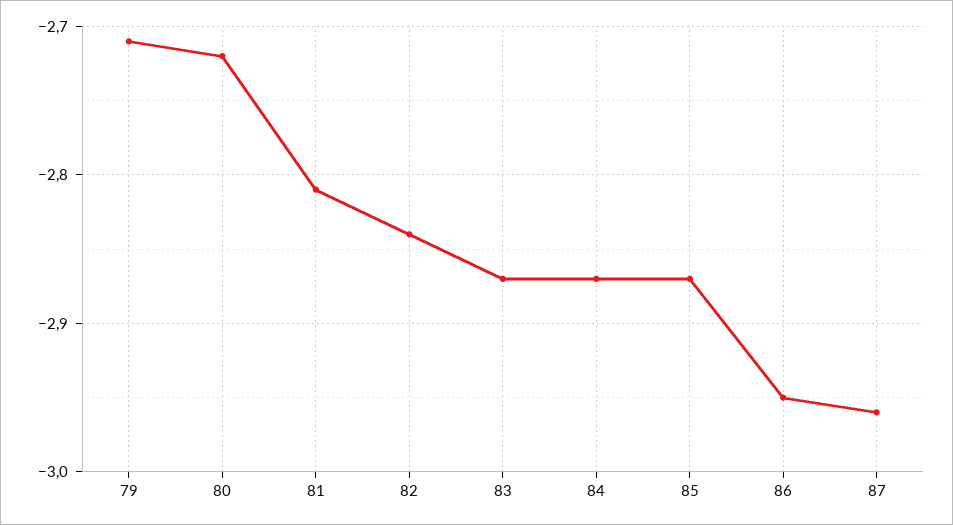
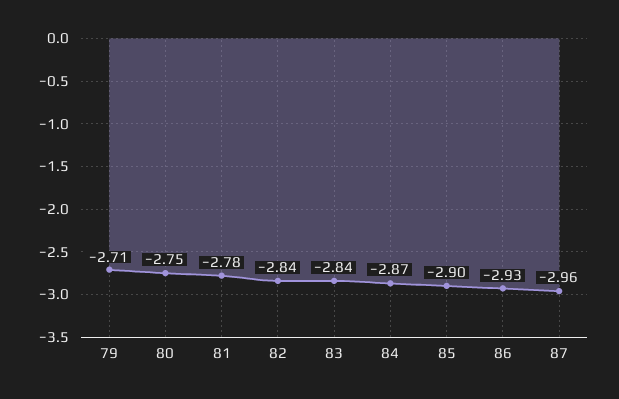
  {
    "79": -2.71,
-   "80": -2.72,
+   "80": -2.75,
-   "81": -2.81,
+   "81": -2.78,
    "82": -2.84,
-   "83": -2.87,
+   "83": -2.84,
    "84": -2.87,
-   "85": -2.87,
+   "85": -2.9,
-   "86": -2.95,
+   "86": -2.93,
    "87": -2.96
  }

